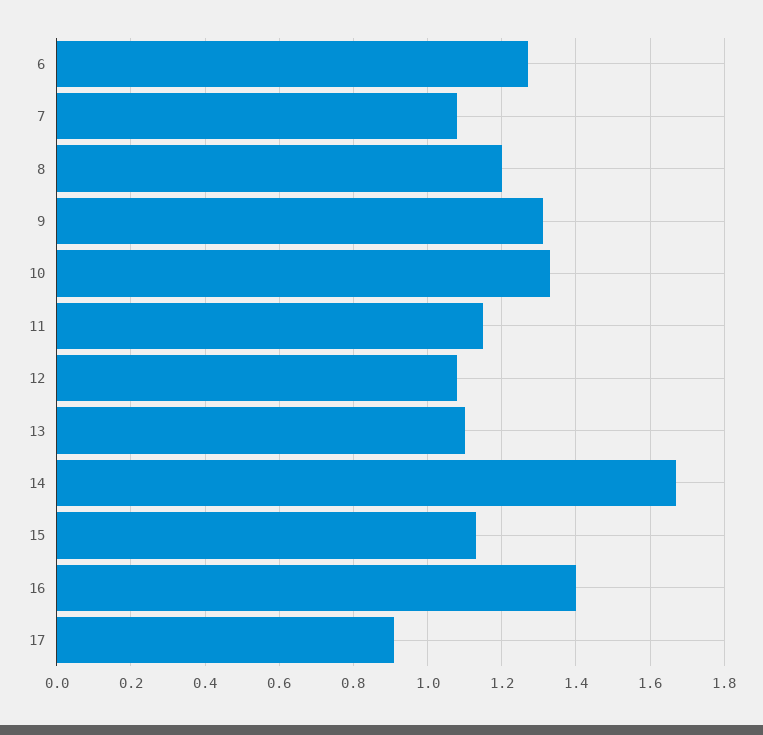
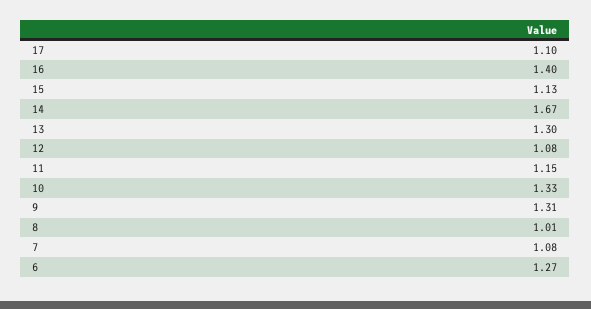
  {
    "6": 1.27,
    "7": 1.08,
-   "8": 1.2,
+   "8": 1.01,
    "9": 1.31,
    "10": 1.33,
    "11": 1.15,
    "12": 1.08,
-   "13": 1.1,
+   "13": 1.3,
    "14": 1.67,
    "15": 1.13,
    "16": 1.4,
-   "17": 0.9
+   "17": 1.1
  }

